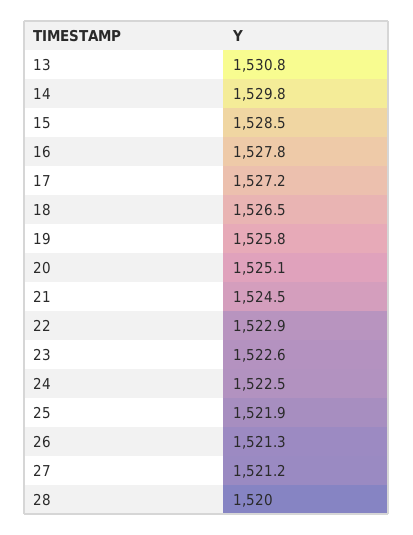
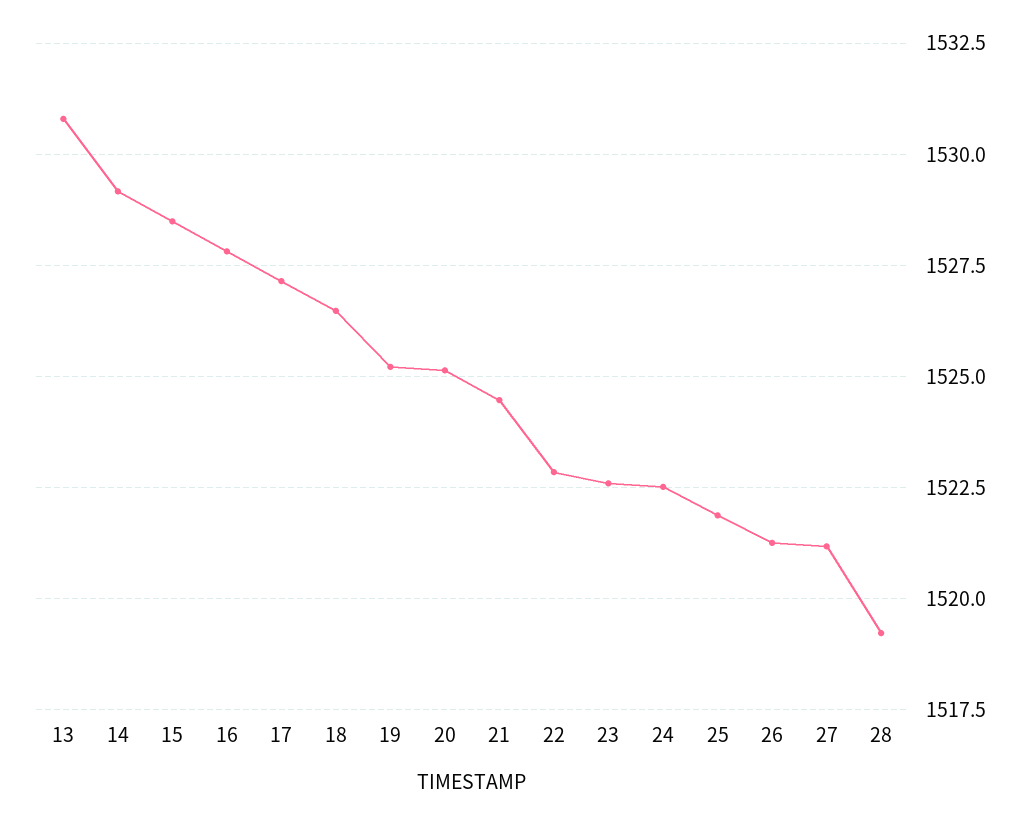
  {
    "13": 1530.8,
-   "14": 1529.8,
+   "14": 1529.25,
    "15": 1528.5,
    "16": 1527.8,
    "17": 1527.2,
    "18": 1526.5,
-   "19": 1525.8,
+   "19": 1525.25,
    "20": 1525.1,
    "21": 1524.5,
    "22": 1522.9,
    "23": 1522.6,
    "24": 1522.5,
    "25": 1521.9,
    "26": 1521.3,
    "27": 1521.2,
-   "28": 1520
+   "28": 1519.25
  }

